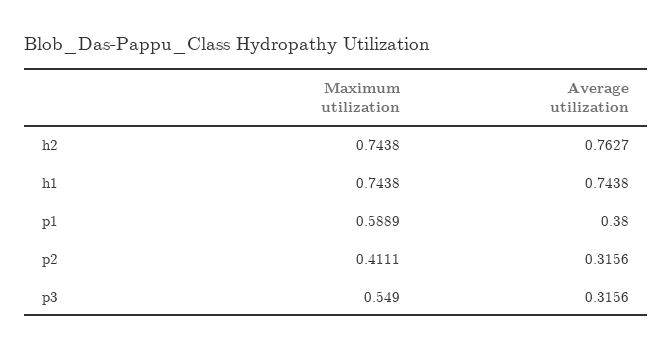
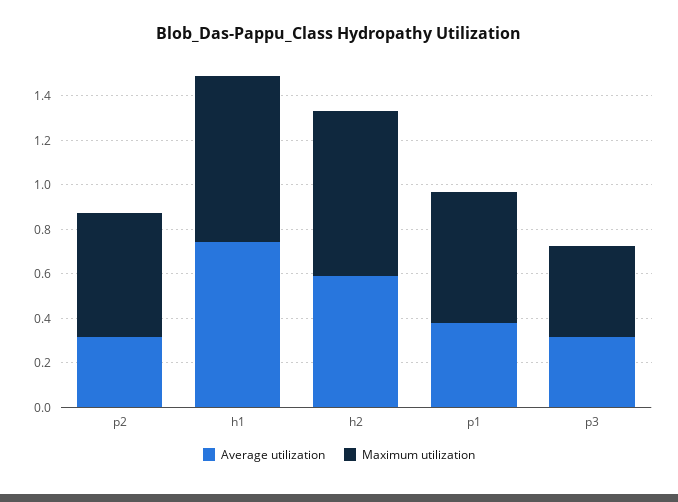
  {
    "Maximum utilization": {
      "h2": 0.7438,
      "h1": 0.7438,
      "p1": 0.5889,
-     "p2": 0.4111,
+     "p2": 0.55,
-     "p3": 0.549
+     "p3": 0.4
    },
    "Average utilization": {
-     "h2": 0.7627,
+     "h2": 0.6,
      "h1": 0.7438,
      "p1": 0.38,
      "p2": 0.3156,
      "p3": 0.3156
    }
  }

